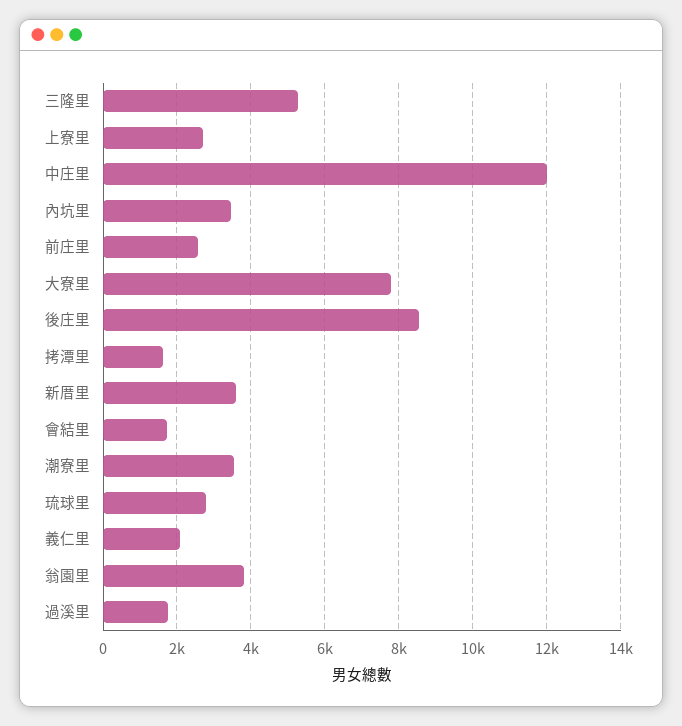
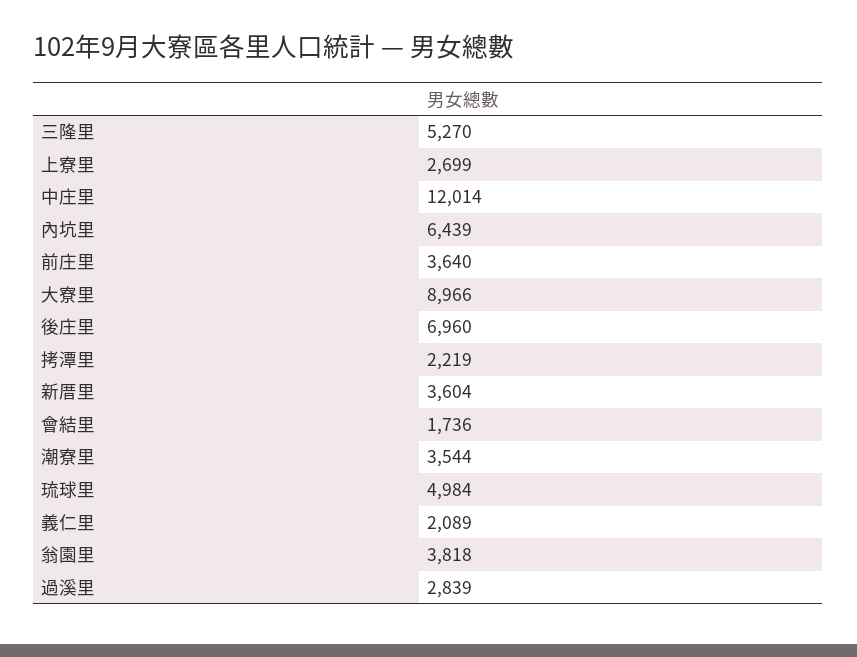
  {
    "三隆里": 5270,
    "上寮里": 2699,
    "中庄里": 12014,
-   "內坑里": 3400,
+   "內坑里": 6439,
-   "前庄里": 2600,
+   "前庄里": 3640,
-   "大寮里": 7800,
+   "大寮里": 8966,
-   "後庄里": 8600,
+   "後庄里": 6960,
-   "拷潭里": 1600,
+   "拷潭里": 2219,
    "新厝里": 3604,
    "會結里": 1736,
    "潮寮里": 3544,
-   "琉球里": 2800,
+   "琉球里": 4984,
    "義仁里": 2089,
    "翁園里": 3818,
-   "過溪里": 1800
+   "過溪里": 2839
  }

